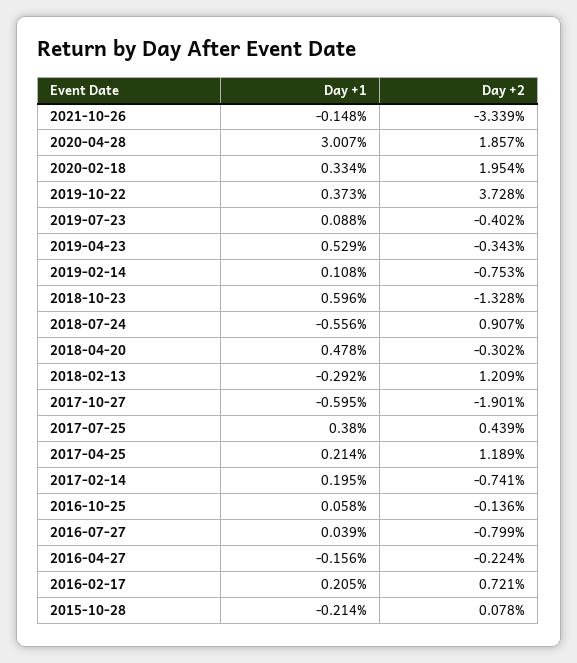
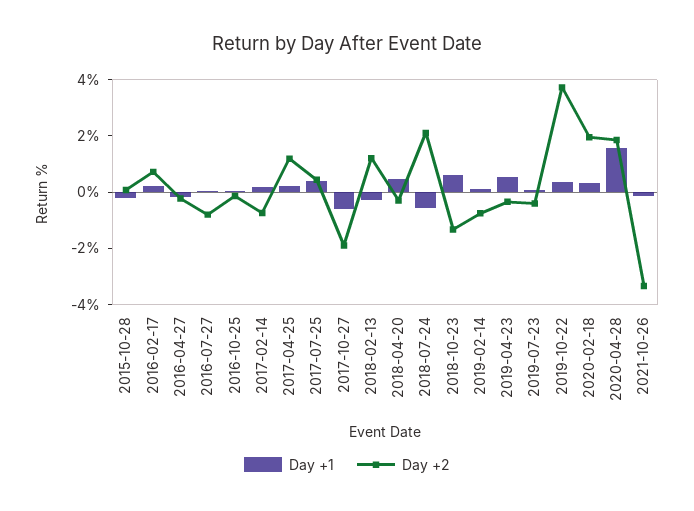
  {
    "Day +1": {
      "2021-10-26": -0.148,
-     "2020-04-28": 3.007,
+     "2020-04-28": 1.5,
      "2020-02-18": 0.334,
      "2019-10-22": 0.373,
      "2019-07-23": 0.088,
      "2019-04-23": 0.529,
      "2019-02-14": 0.108,
      "2018-10-23": 0.596,
      "2018-07-24": -0.556,
      "2018-04-20": 0.478,
      "2018-02-13": -0.292,
      "2017-10-27": -0.595,
      "2017-07-25": 0.38,
      "2017-04-25": 0.214,
      "2017-02-14": 0.195,
      "2016-10-25": 0.058,
      "2016-07-27": 0.039,
      "2016-04-27": -0.156,
      "2016-02-17": 0.205,
      "2015-10-28": -0.214
    },
    "Day +2": {
      "2021-10-26": -3.339,
      "2020-04-28": 1.857,
      "2020-02-18": 1.954,
      "2019-10-22": 3.728,
      "2019-07-23": -0.402,
      "2019-04-23": -0.343,
      "2019-02-14": -0.753,
      "2018-10-23": -1.328,
-     "2018-07-24": 0.907,
+     "2018-07-24": 2,
      "2018-04-20": -0.302,
      "2018-02-13": 1.209,
      "2017-10-27": -1.901,
      "2017-07-25": 0.439,
      "2017-04-25": 1.189,
      "2017-02-14": -0.741,
      "2016-10-25": -0.136,
      "2016-07-27": -0.799,
      "2016-04-27": -0.224,
      "2016-02-17": 0.721,
      "2015-10-28": 0.078
    }
  }

